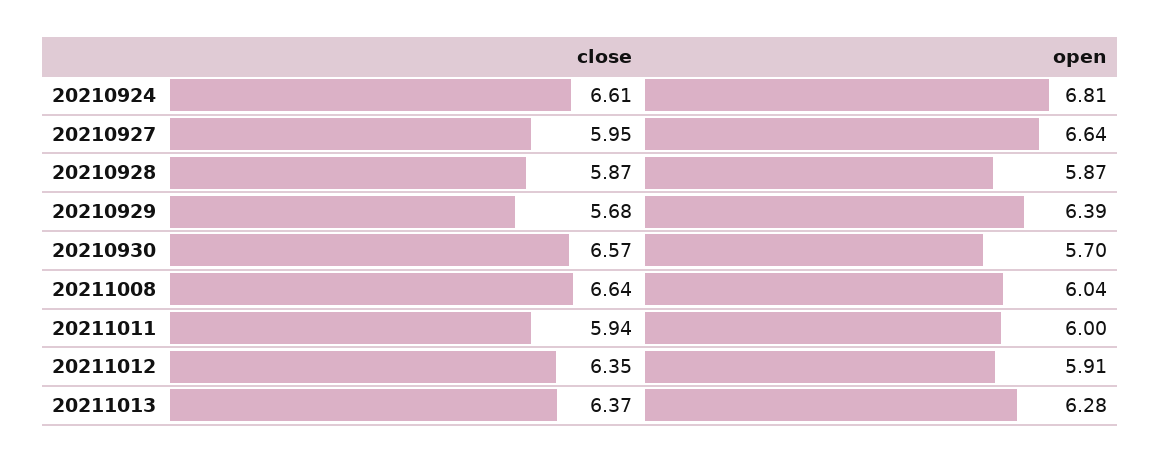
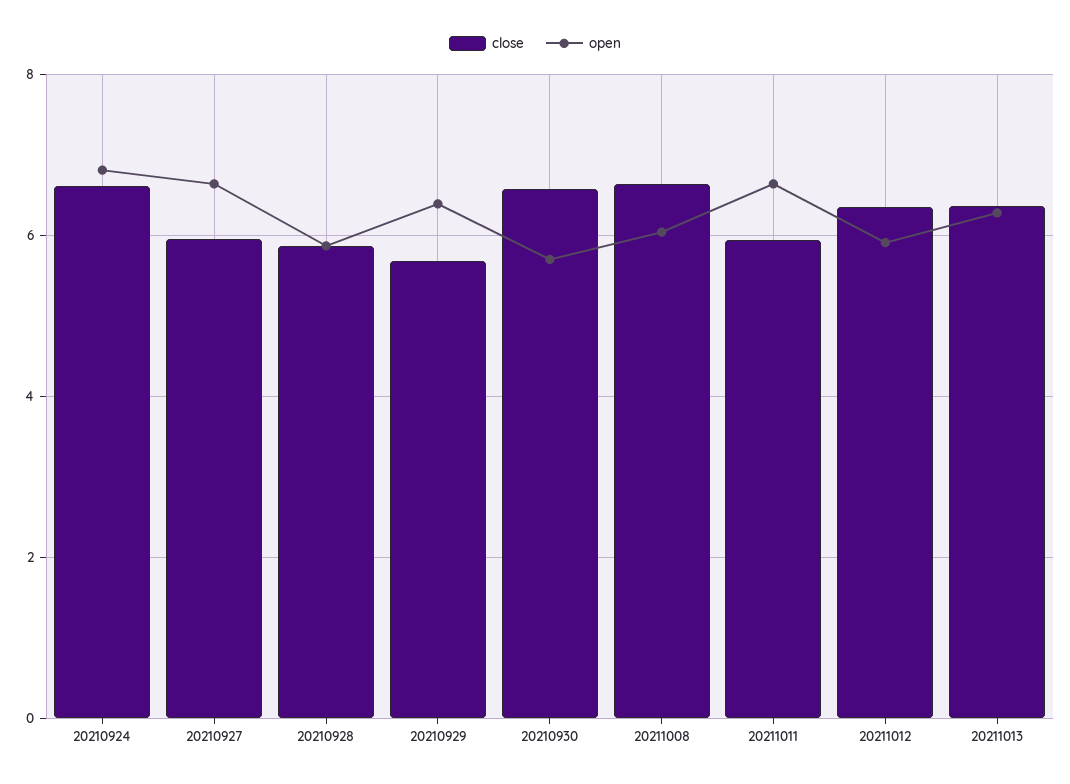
  {
    "close": {
      "20210924": 6.61,
      "20210927": 5.95,
      "20210928": 5.87,
      "20210929": 5.68,
      "20210930": 6.57,
      "20211008": 6.64,
      "20211011": 5.94,
      "20211012": 6.35,
      "20211013": 6.37
    },
    "open": {
      "20210924": 6.81,
      "20210927": 6.64,
      "20210928": 5.87,
      "20210929": 6.39,
      "20210930": 5.7,
      "20211008": 6.04,
-     "20211011": 6,
+     "20211011": 6.6,
      "20211012": 5.91,
      "20211013": 6.28
    }
  }

